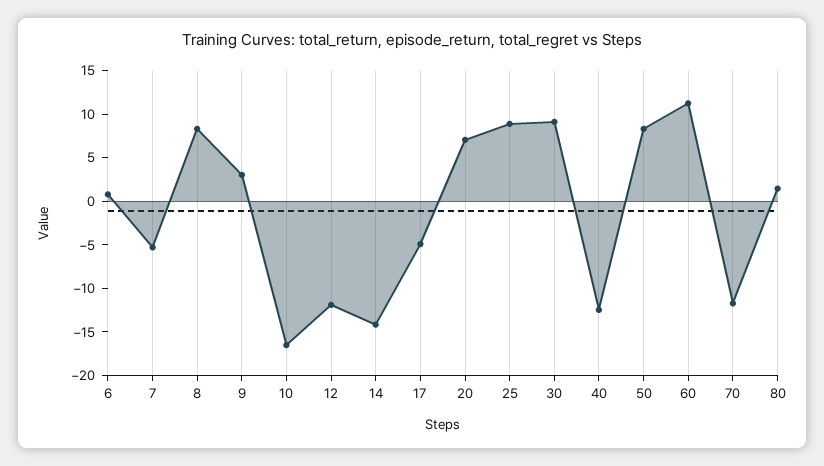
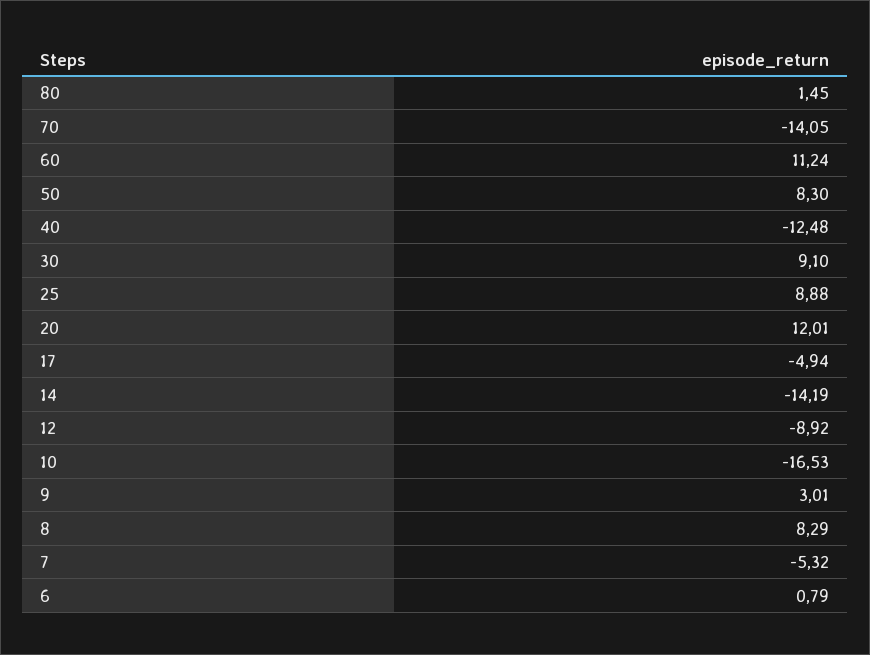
  {
    "6": 0.79,
    "7": -5.32,
    "8": 8.29,
    "9": 3.01,
    "10": -16.53,
-   "12": -12,
+   "12": -8.92,
    "14": -14.19,
    "17": -4.94,
-   "20": 7,
+   "20": 12.01,
    "25": 8.88,
    "30": 9.1,
    "40": -12.48,
    "50": 8.3,
    "60": 11.24,
-   "70": -12,
+   "70": -14.05,
    "80": 1.45
  }

